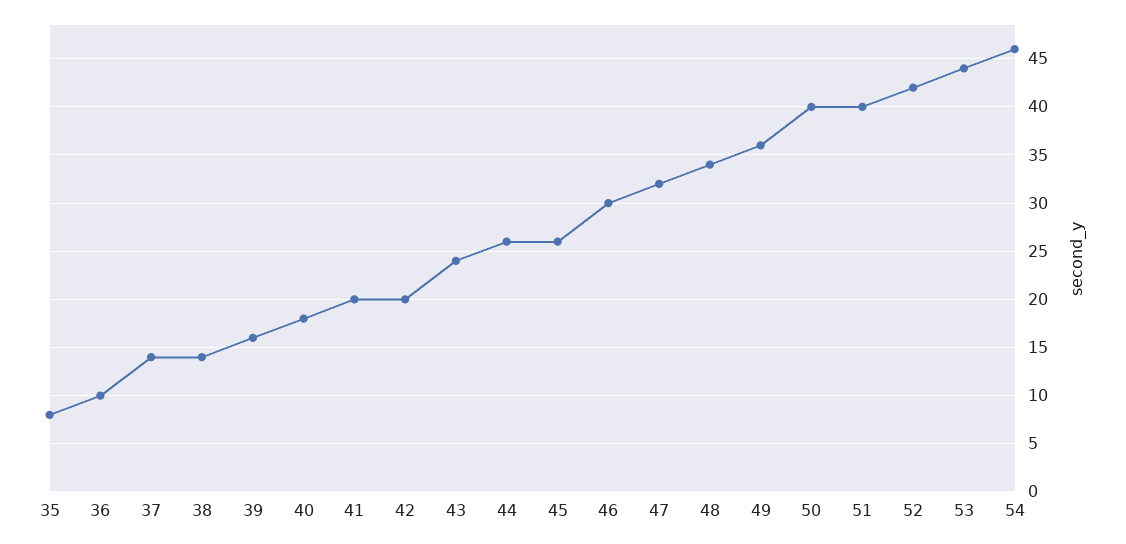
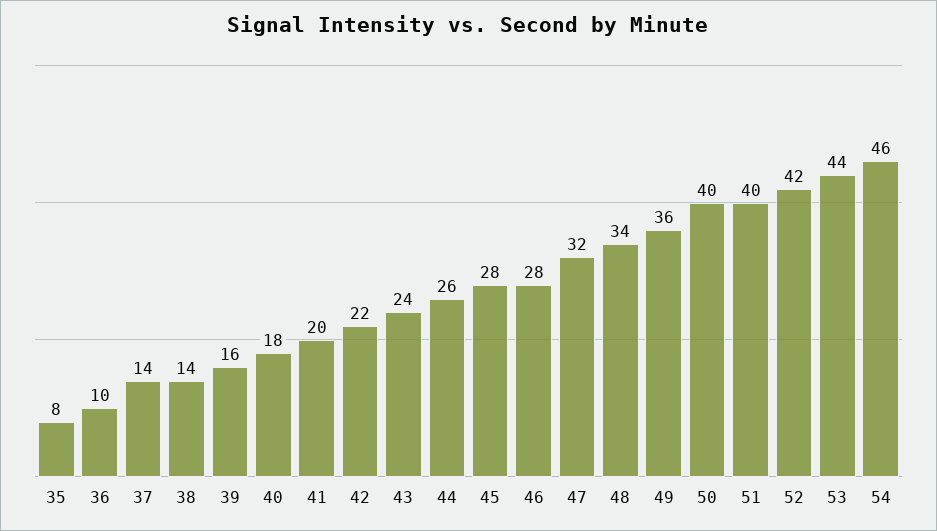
  {
    "35": 8,
    "36": 10,
    "37": 14,
    "38": 14,
    "39": 16,
    "40": 18,
    "41": 20,
-   "42": 20,
+   "42": 22,
    "43": 24,
    "44": 26,
-   "45": 26,
+   "45": 28,
-   "46": 30,
+   "46": 28,
    "47": 32,
    "48": 34,
    "49": 36,
    "50": 40,
    "51": 40,
    "52": 42,
    "53": 44,
    "54": 46
  }

